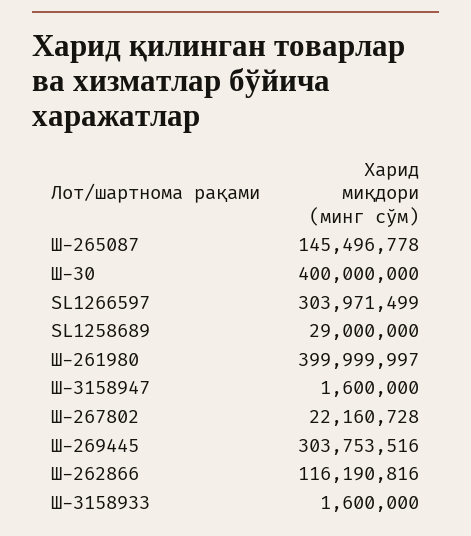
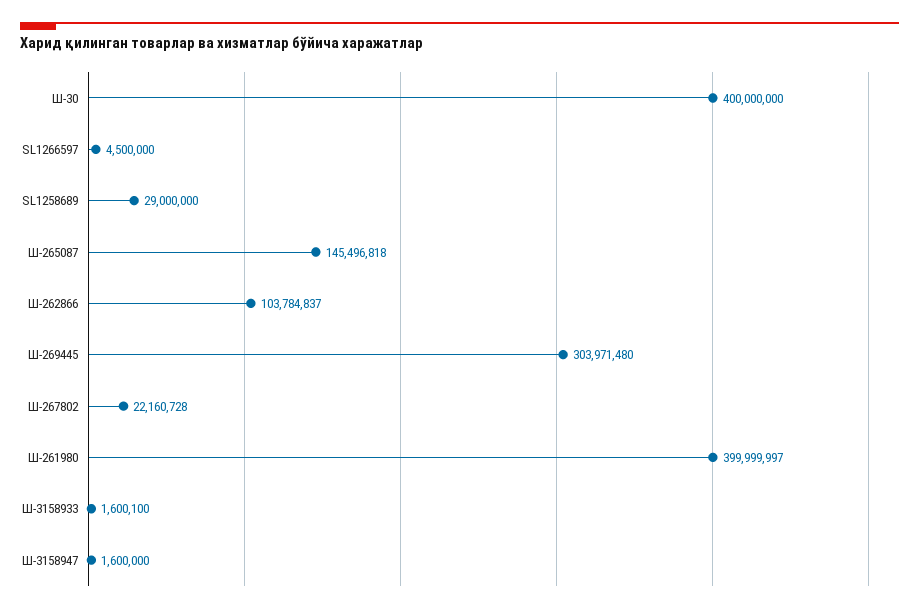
  {
-   "Ш-265087": 145496778,
+   "Ш-265087": 145496818,
    "Ш-30": 400000000,
-   "SL1266597": 303971499,
+   "SL1266597": 4500000,
    "SL1258689": 29000000,
    "Ш-261980": 399999997,
    "Ш-3158947": 1600000,
    "Ш-267802": 22160728,
-   "Ш-269445": 303753516,
+   "Ш-269445": 303971480,
-   "Ш-262866": 116190816,
+   "Ш-262866": 103784837,
-   "Ш-3158933": 1600000
+   "Ш-3158933": 1600100
  }

